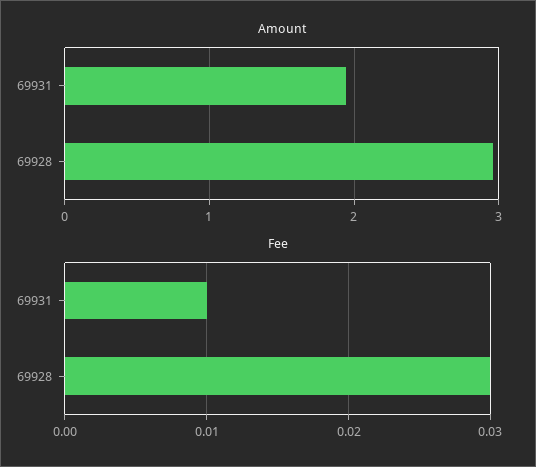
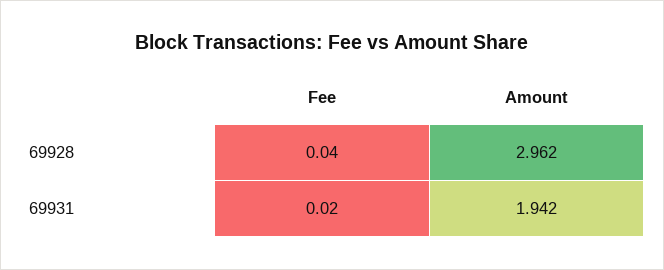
  {
    "Amount": {
      "69931": 1.942,
      "69928": 2.962
    },
    "Fee": {
-     "69931": 0.01,
+     "69931": 0.02,
-     "69928": 0.03
+     "69928": 0.04
    }
  }

